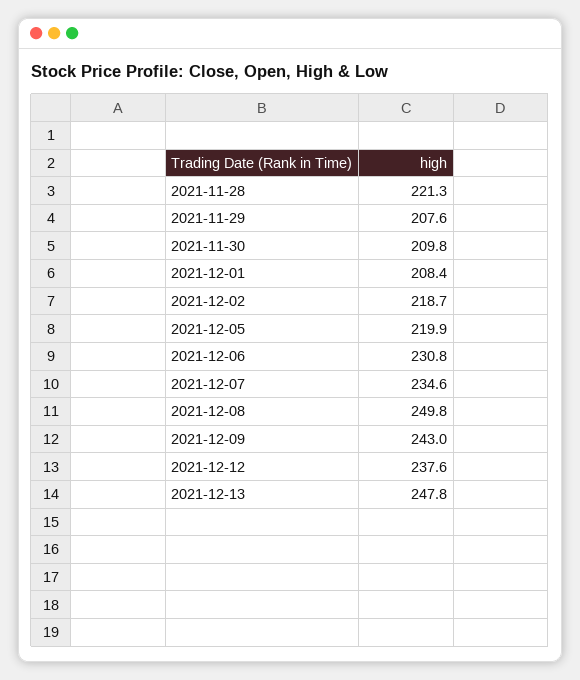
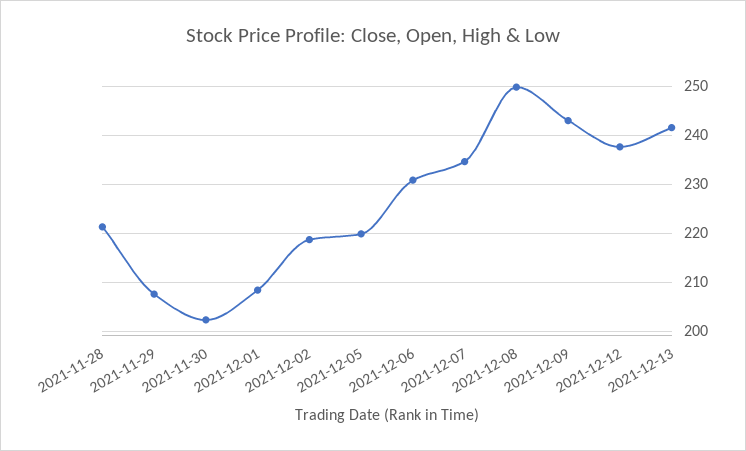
  {
    "2021-11-28": 221.3,
    "2021-11-29": 207.6,
-   "2021-11-30": 209.8,
+   "2021-11-30": 202,
    "2021-12-01": 208.4,
    "2021-12-02": 218.7,
    "2021-12-05": 219.9,
    "2021-12-06": 230.8,
    "2021-12-07": 234.6,
    "2021-12-08": 249.8,
    "2021-12-09": 243,
    "2021-12-12": 237.6,
-   "2021-12-13": 247.8
+   "2021-12-13": 242
  }

